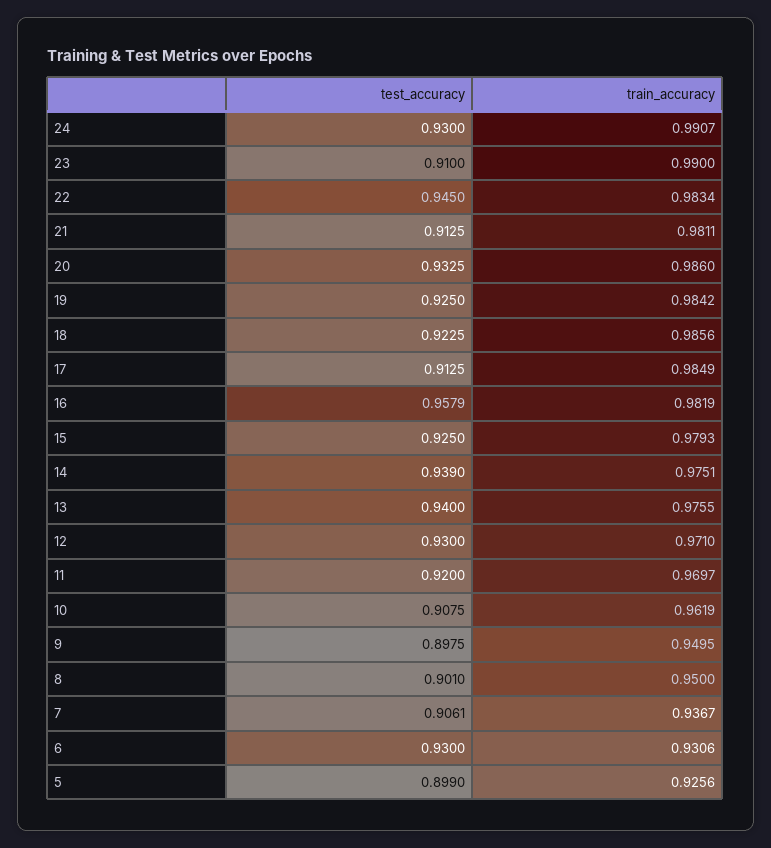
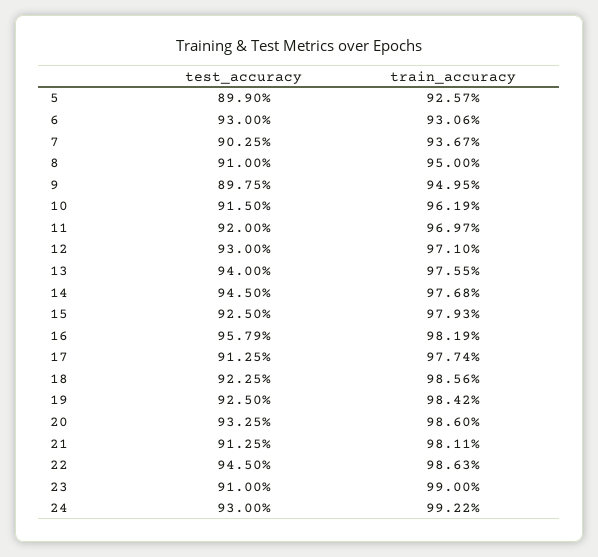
  {
    "test_accuracy": {
      "24": 0.93,
      "23": 0.91,
      "22": 0.945,
      "21": 0.9125,
      "20": 0.9325,
      "19": 0.925,
      "18": 0.9225,
      "17": 0.9125,
      "16": 0.9579,
      "15": 0.925,
-     "14": 0.939,
+     "14": 0.945,
      "13": 0.94,
      "12": 0.93,
      "11": 0.92,
-     "10": 0.9075,
+     "10": 0.915,
      "9": 0.8975,
-     "8": 0.901,
+     "8": 0.91,
-     "7": 0.9061,
+     "7": 0.9025,
      "6": 0.93,
      "5": 0.899
    },
    "train_accuracy": {
-     "24": 0.9907,
+     "24": 0.9922,
      "23": 0.99,
-     "22": 0.9834,
+     "22": 0.9863,
      "21": 0.9811,
      "20": 0.986,
      "19": 0.9842,
      "18": 0.9856,
-     "17": 0.9849,
+     "17": 0.9774,
      "16": 0.9819,
      "15": 0.9793,
-     "14": 0.9751,
+     "14": 0.9768,
      "13": 0.9755,
      "12": 0.971,
      "11": 0.9697,
      "10": 0.9619,
      "9": 0.9495,
      "8": 0.95,
      "7": 0.9367,
      "6": 0.9306,
-     "5": 0.9256
+     "5": 0.9257
    }
  }

